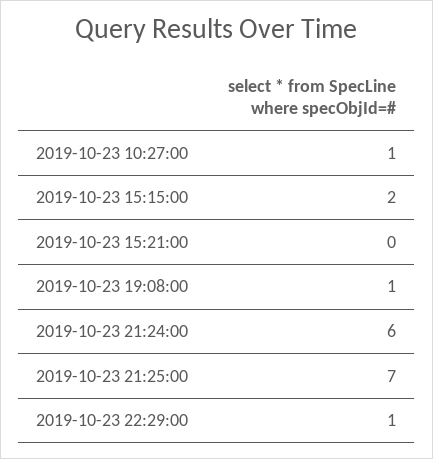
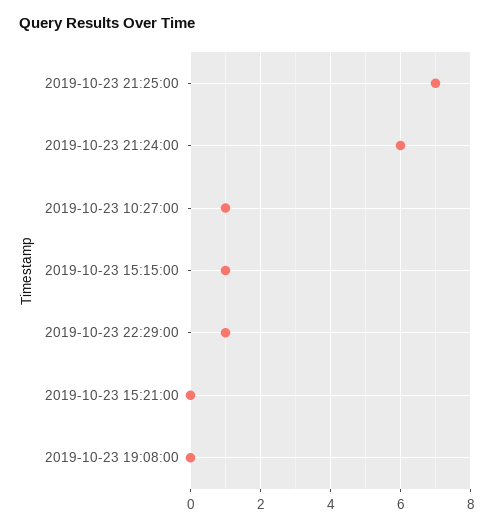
  {
    "2019-10-23 10:27:00": 1,
-   "2019-10-23 15:15:00": 2,
+   "2019-10-23 15:15:00": 1,
    "2019-10-23 15:21:00": 0,
-   "2019-10-23 19:08:00": 1,
+   "2019-10-23 19:08:00": 0,
    "2019-10-23 21:24:00": 6,
    "2019-10-23 21:25:00": 7,
    "2019-10-23 22:29:00": 1
  }

